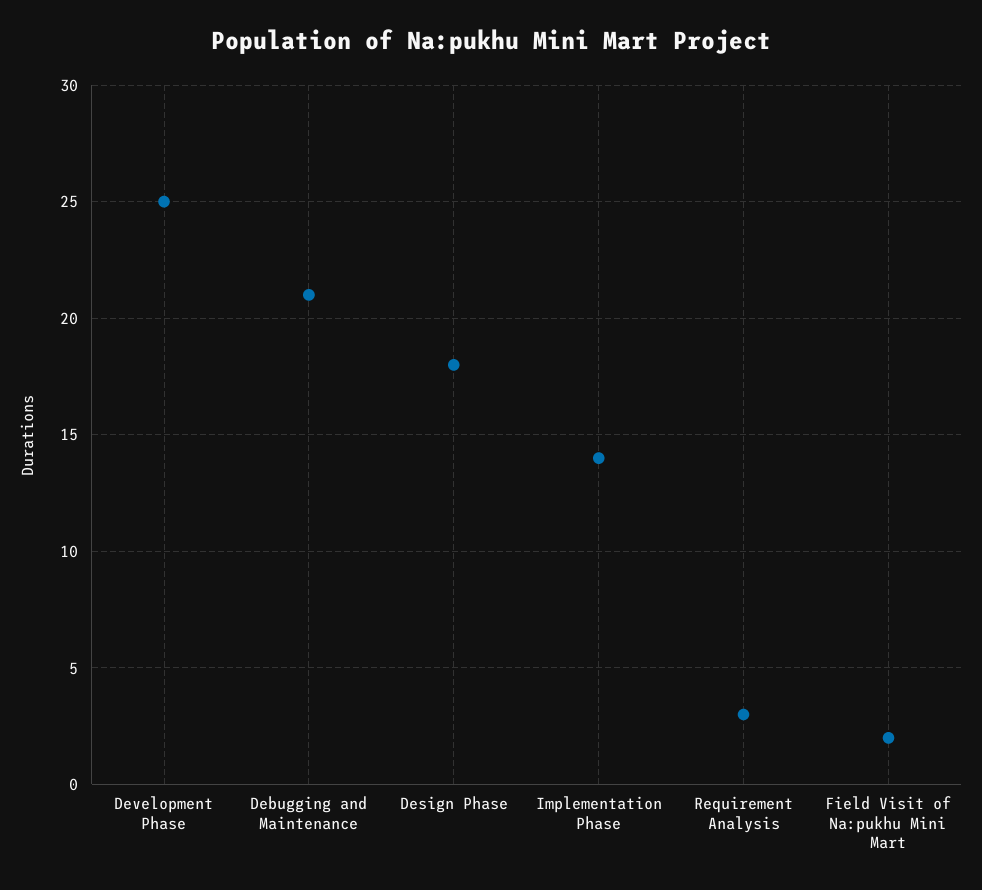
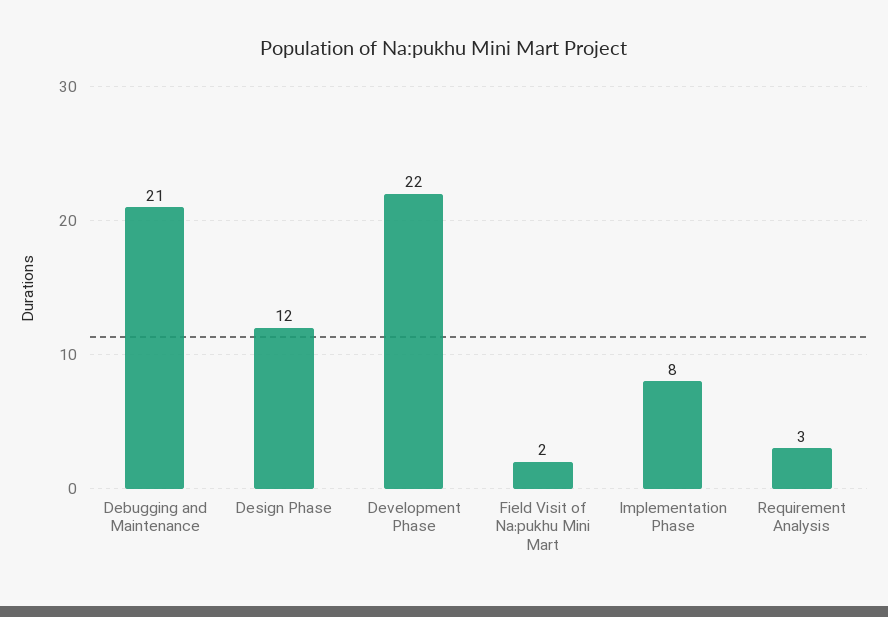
  {
-   "Development Phase": 25,
+   "Development Phase": 22,
    "Debugging and Maintenance": 21,
-   "Design Phase": 18,
+   "Design Phase": 12,
-   "Implementation Phase": 14,
+   "Implementation Phase": 8,
    "Requirement Analysis": 3,
    "Field Visit of Na:pukhu Mini Mart": 2
  }

